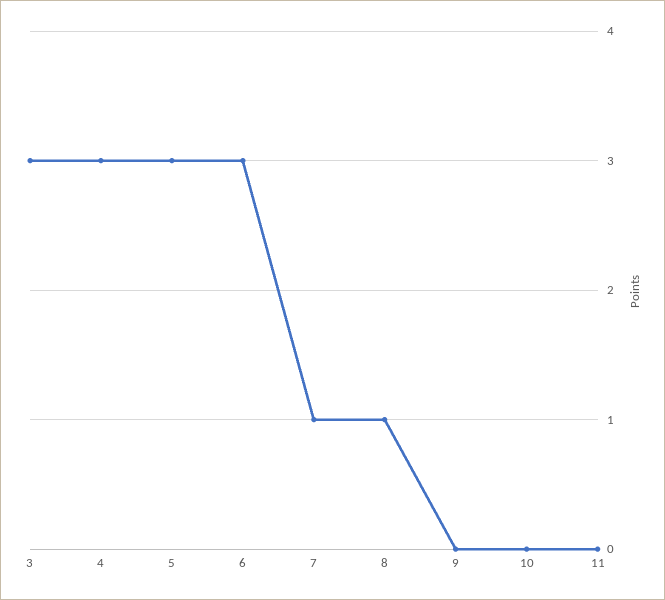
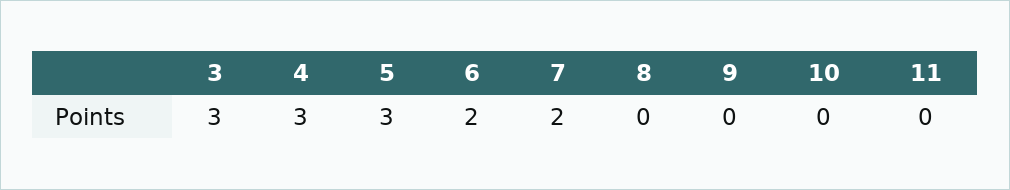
  {
    "3": 3,
    "4": 3,
    "5": 3,
-   "6": 3,
+   "6": 2,
-   "7": 1,
+   "7": 2,
-   "8": 1,
+   "8": 0,
    "9": 0,
    "10": 0,
    "11": 0
  }

